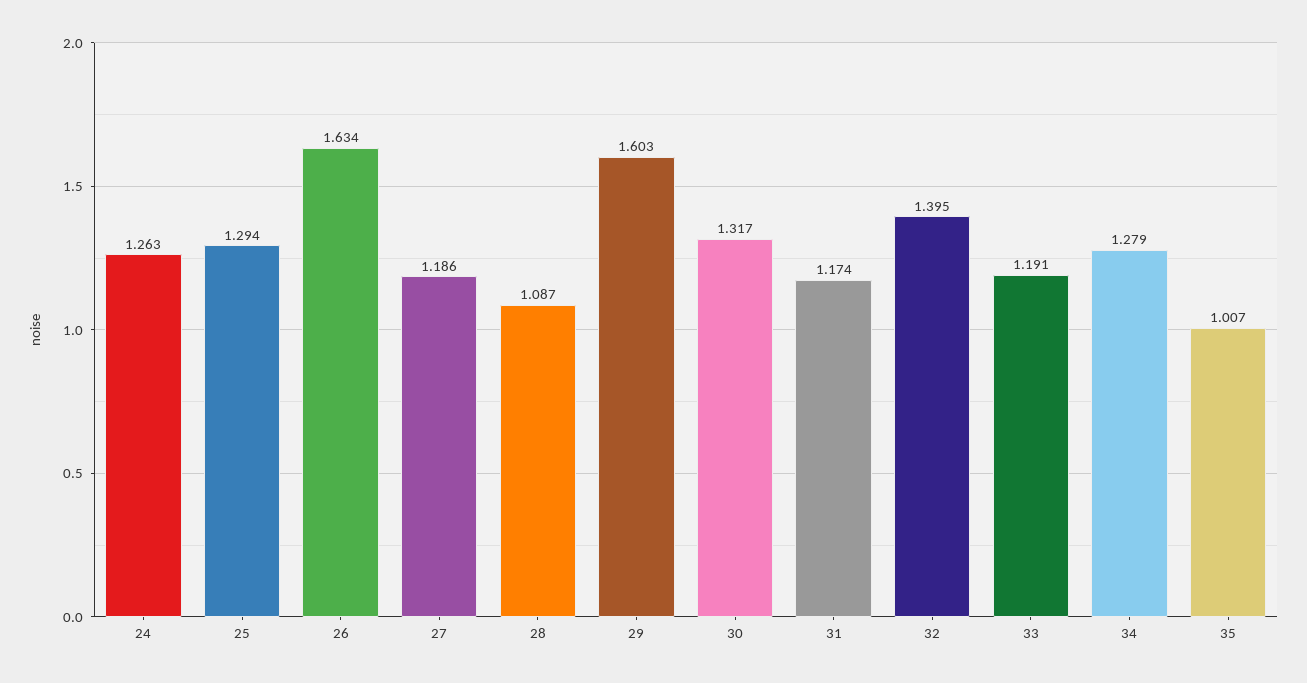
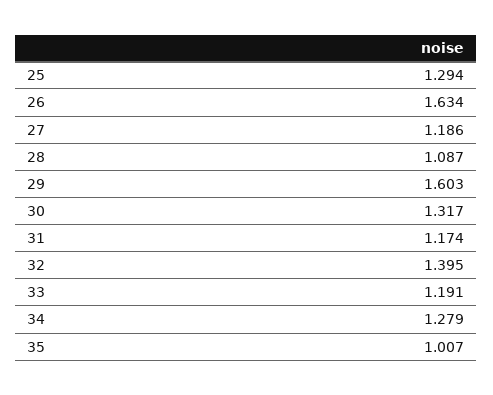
  {
-   "24": 1.263,
    "25": 1.294,
    "26": 1.634,
    "27": 1.186,
    "28": 1.087,
    "29": 1.603,
    "30": 1.317,
    "31": 1.174,
    "32": 1.395,
    "33": 1.191,
    "34": 1.279,
    "35": 1.007
  }

